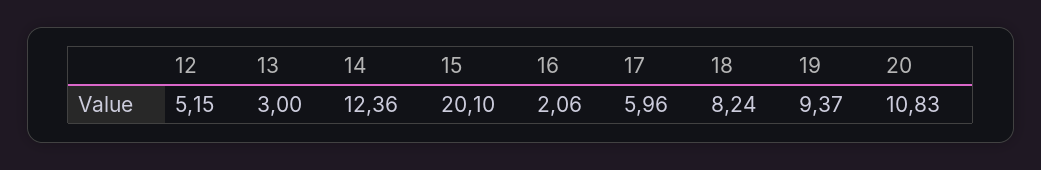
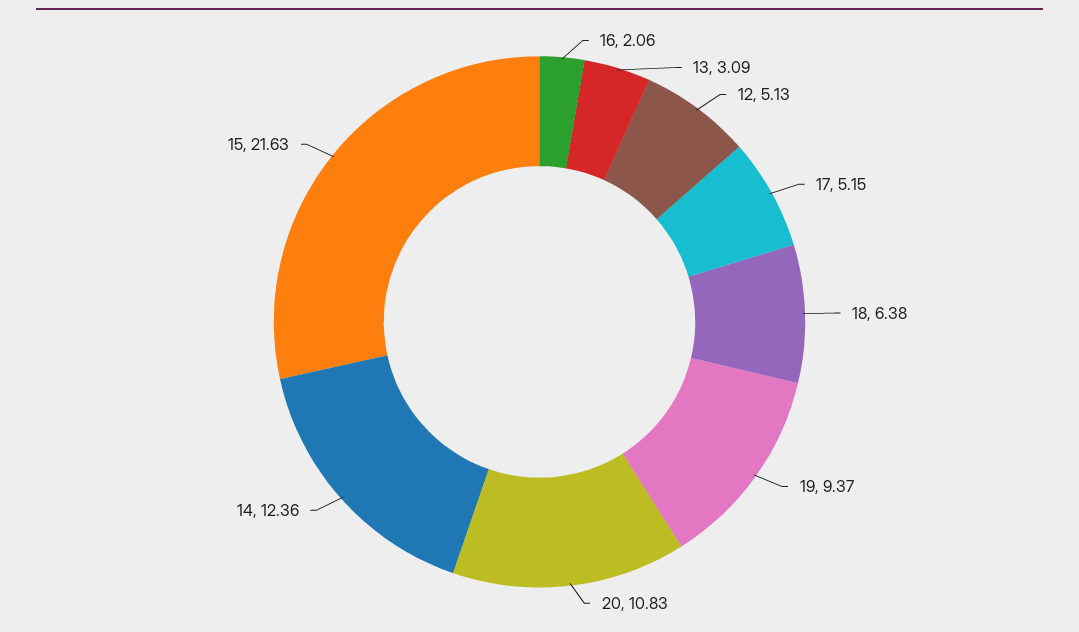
  {
-   "12": 5.15,
+   "12": 5.13,
-   "13": 3,
+   "13": 3.09,
    "14": 12.36,
-   "15": 20.1,
+   "15": 21.63,
    "16": 2.06,
-   "17": 5.96,
+   "17": 5.15,
-   "18": 8.24,
+   "18": 6.38,
    "19": 9.37,
    "20": 10.83
  }

